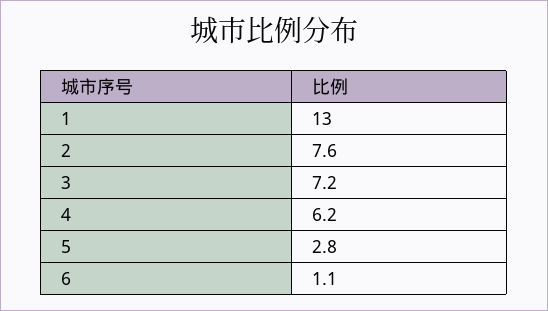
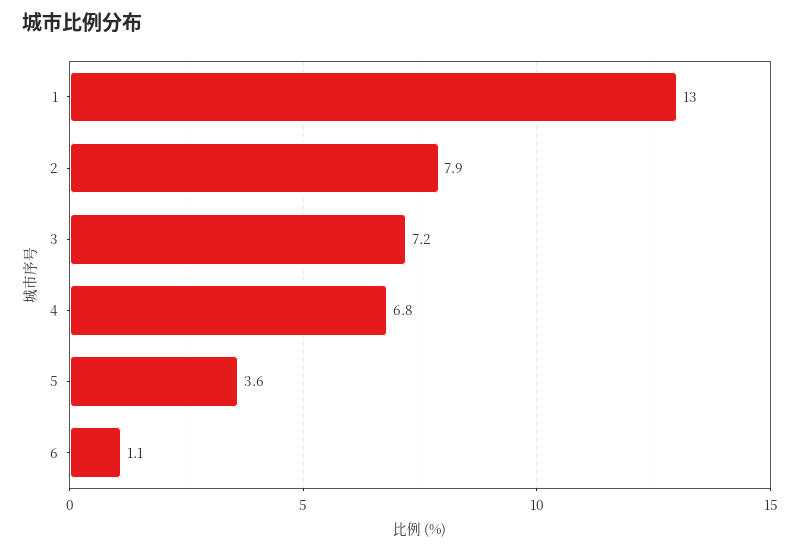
  {
    "1": 13,
-   "2": 7.6,
+   "2": 7.9,
    "3": 7.2,
-   "4": 6.2,
+   "4": 6.8,
-   "5": 2.8,
+   "5": 3.6,
    "6": 1.1
  }

